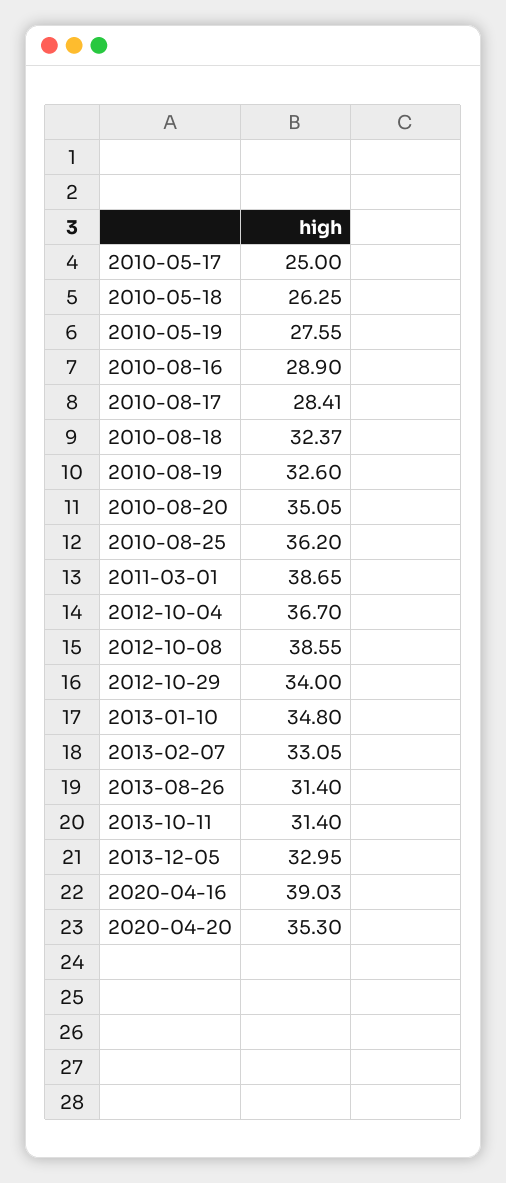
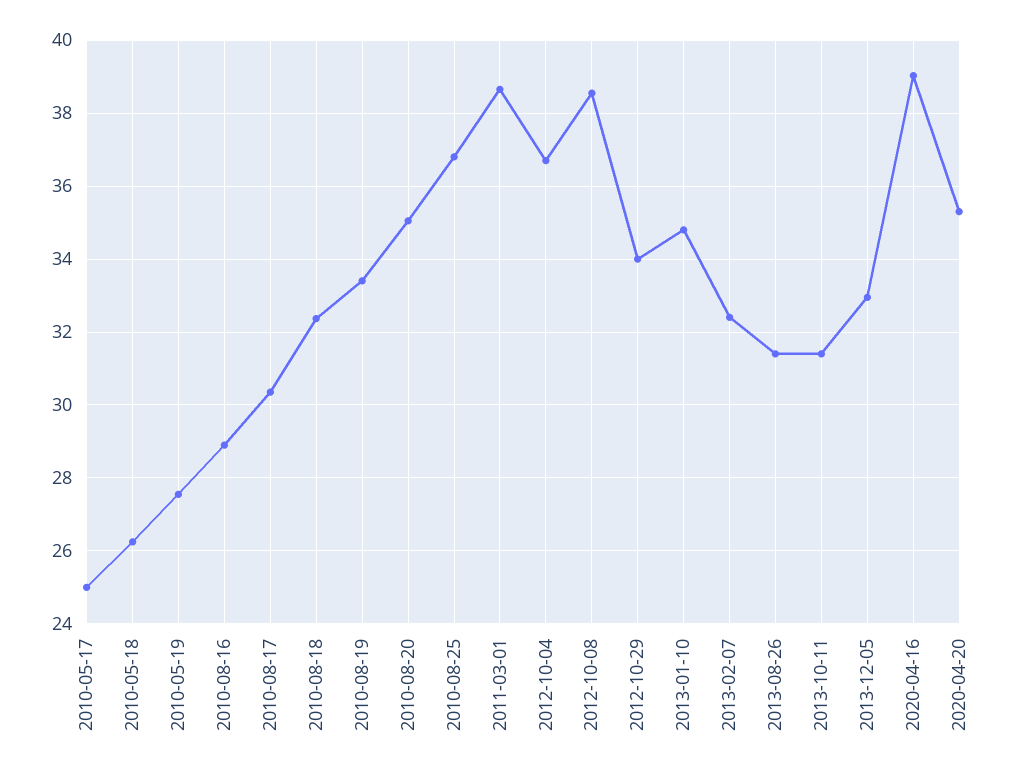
  {
    "2010-05-17": 25,
    "2010-05-18": 26.25,
    "2010-05-19": 27.55,
    "2010-08-16": 28.9,
-   "2010-08-17": 28.41,
+   "2010-08-17": 30.4,
    "2010-08-18": 32.37,
-   "2010-08-19": 32.6,
+   "2010-08-19": 33.4,
    "2010-08-20": 35.05,
-   "2010-08-25": 36.2,
+   "2010-08-25": 36.8,
    "2011-03-01": 38.65,
    "2012-10-04": 36.7,
    "2012-10-08": 38.55,
    "2012-10-29": 34,
    "2013-01-10": 34.8,
-   "2013-02-07": 33.05,
+   "2013-02-07": 32.4,
    "2013-08-26": 31.4,
    "2013-10-11": 31.4,
    "2013-12-05": 32.95,
    "2020-04-16": 39.03,
    "2020-04-20": 35.3
  }

